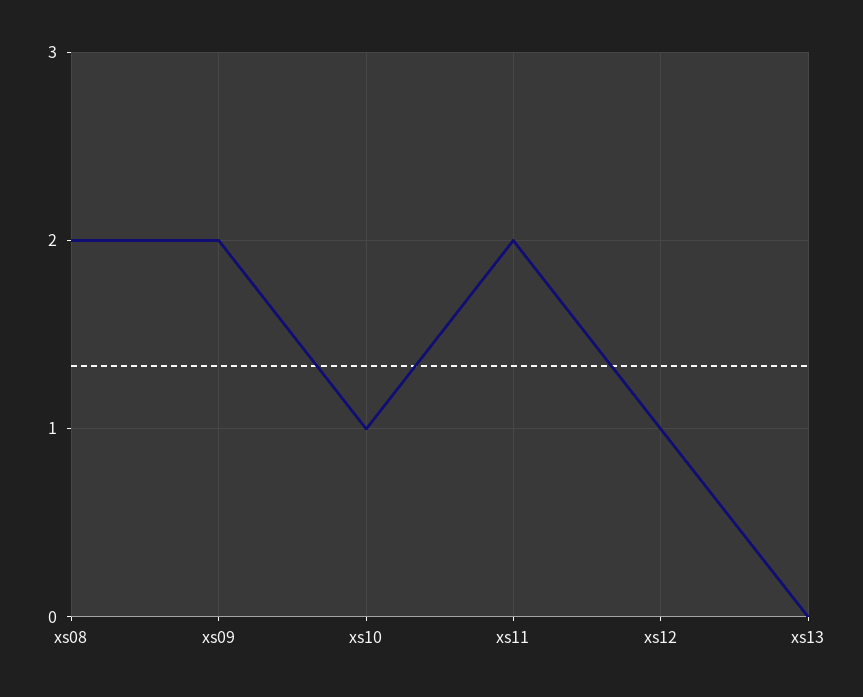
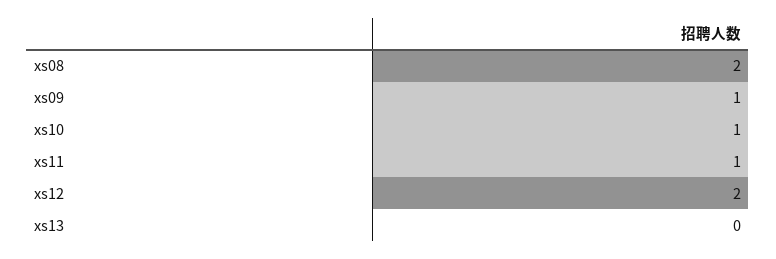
  {
    "xs08": 2,
-   "xs09": 2,
+   "xs09": 1,
    "xs10": 1,
-   "xs11": 2,
+   "xs11": 1,
-   "xs12": 1,
+   "xs12": 2,
    "xs13": 0
  }

